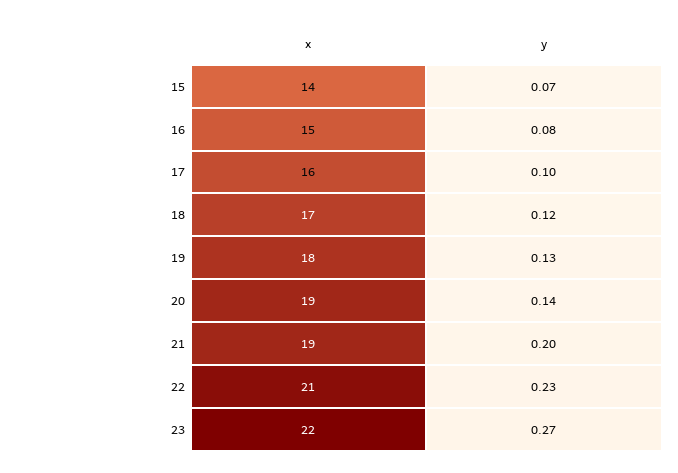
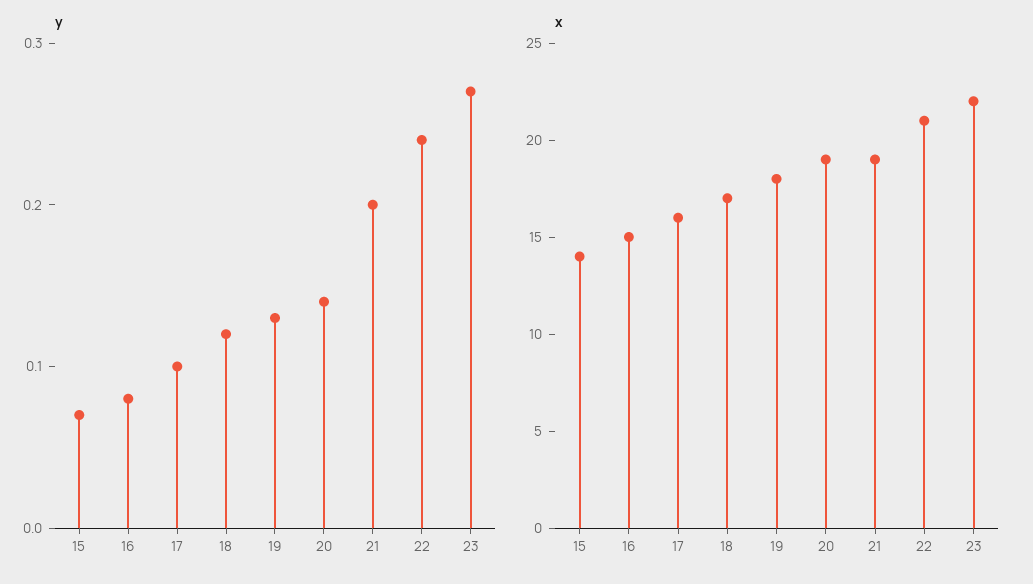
  {
    "x": {
      "15": 14,
      "16": 15,
      "17": 16,
      "18": 17,
      "19": 18,
      "20": 19,
      "21": 19,
      "22": 21,
      "23": 22
    },
    "y": {
      "15": 0.07,
      "16": 0.08,
      "17": 0.1,
      "18": 0.12,
      "19": 0.13,
      "20": 0.14,
      "21": 0.2,
-     "22": 0.23,
+     "22": 0.24,
      "23": 0.27
    }
  }

